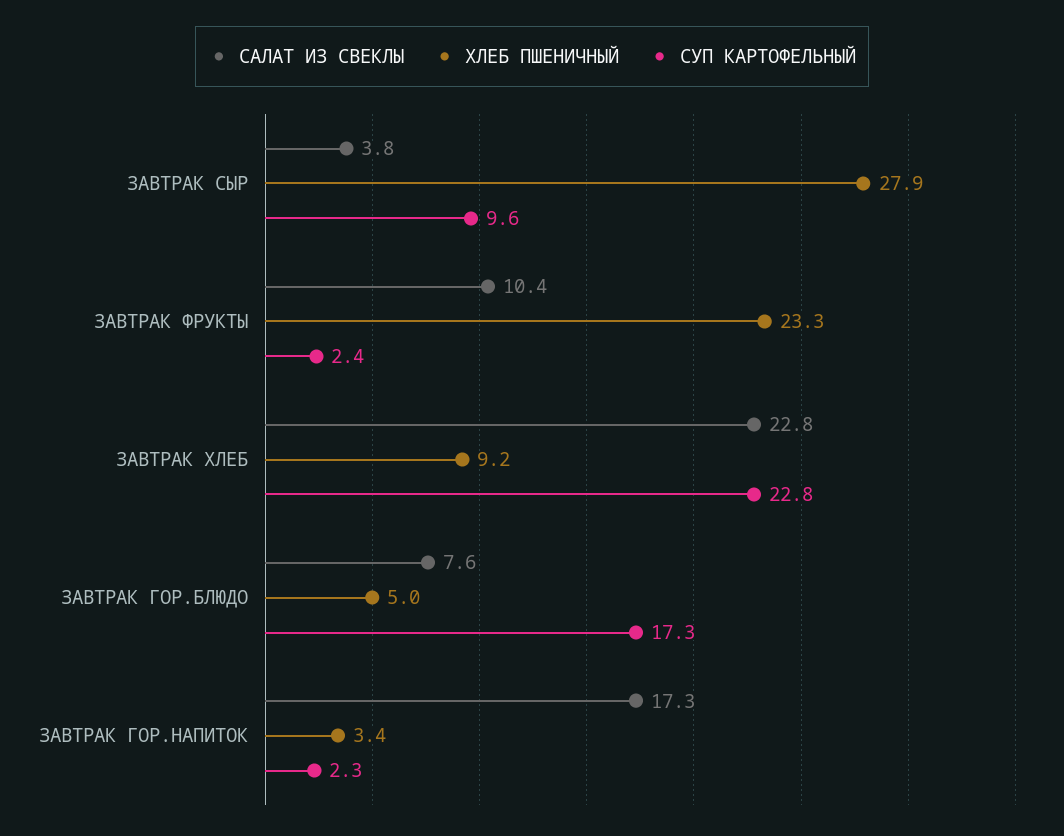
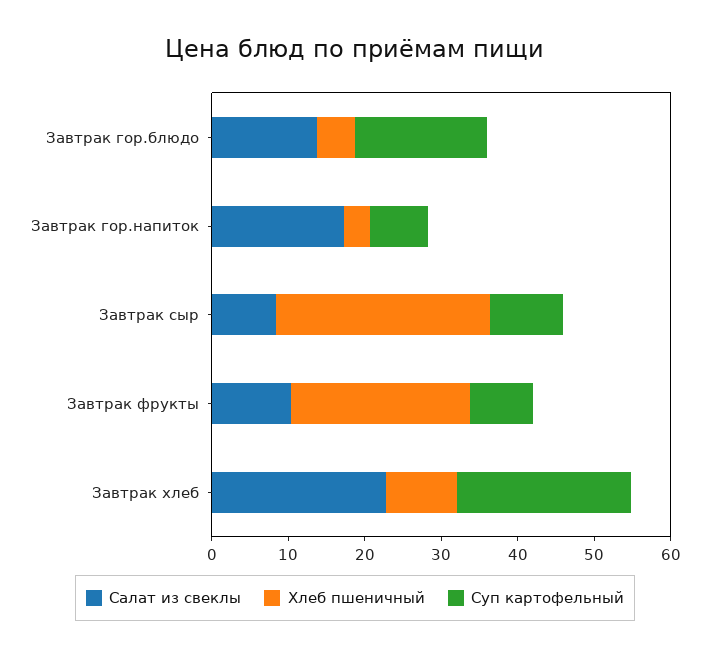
  {
    "САЛАТ ИЗ СВЕКЛЫ": {
-     "ЗАВТРАК СЫР": 3.8,
+     "ЗАВТРАК СЫР": 8,
      "ЗАВТРАК ФРУКТЫ": 10.4,
      "ЗАВТРАК ХЛЕБ": 22.8,
-     "ЗАВТРАК ГОР.БЛЮДО": 7.6,
+     "ЗАВТРАК ГОР.БЛЮДО": 14,
      "ЗАВТРАК ГОР.НАПИТОК": 17.3
    },
    "ХЛЕБ ПШЕНИЧНЫЙ": {
      "ЗАВТРАК СЫР": 27.9,
      "ЗАВТРАК ФРУКТЫ": 23.3,
      "ЗАВТРАК ХЛЕБ": 9.2,
      "ЗАВТРАК ГОР.БЛЮДО": 5,
      "ЗАВТРАК ГОР.НАПИТОК": 3.4
    },
    "СУП КАРТОФЕЛЬНЫЙ": {
      "ЗАВТРАК СЫР": 9.6,
-     "ЗАВТРАК ФРУКТЫ": 2.4,
+     "ЗАВТРАК ФРУКТЫ": 8,
      "ЗАВТРАК ХЛЕБ": 22.8,
      "ЗАВТРАК ГОР.БЛЮДО": 17.3,
-     "ЗАВТРАК ГОР.НАПИТОК": 2.3
+     "ЗАВТРАК ГОР.НАПИТОК": 8
    }
  }

